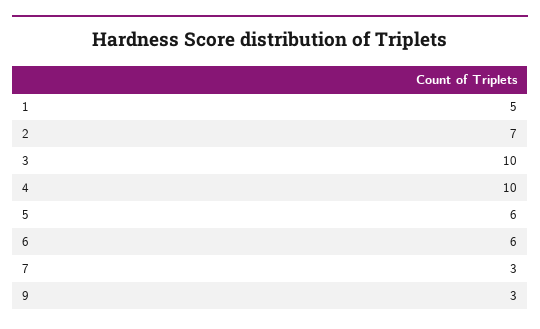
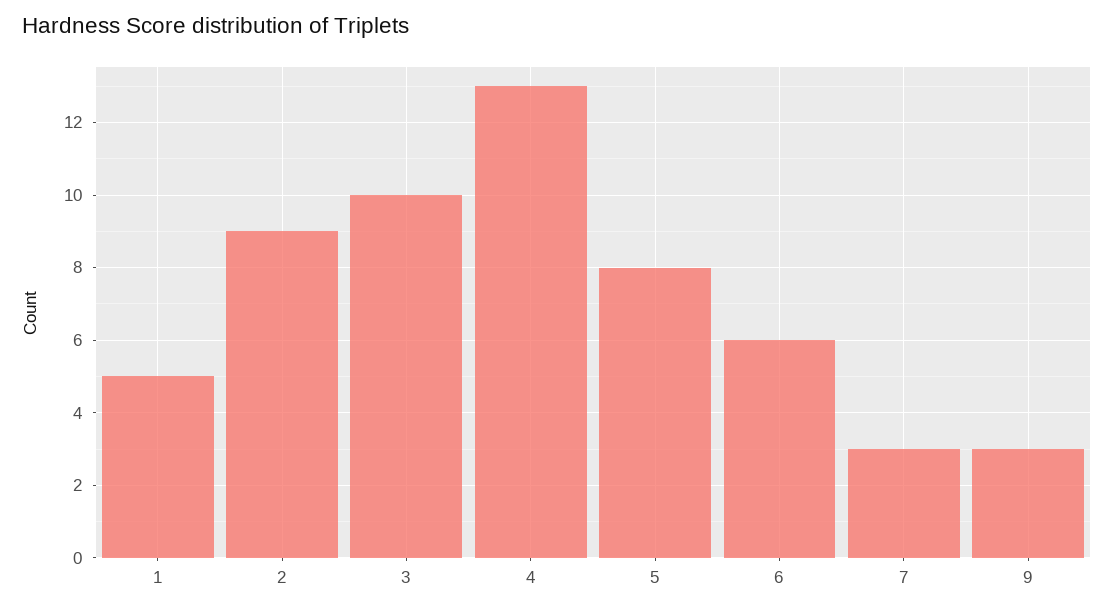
  {
    "1": 5,
-   "2": 7,
+   "2": 9,
    "3": 10,
-   "4": 10,
+   "4": 13,
-   "5": 6,
+   "5": 8,
    "6": 6,
    "7": 3,
    "9": 3
  }

